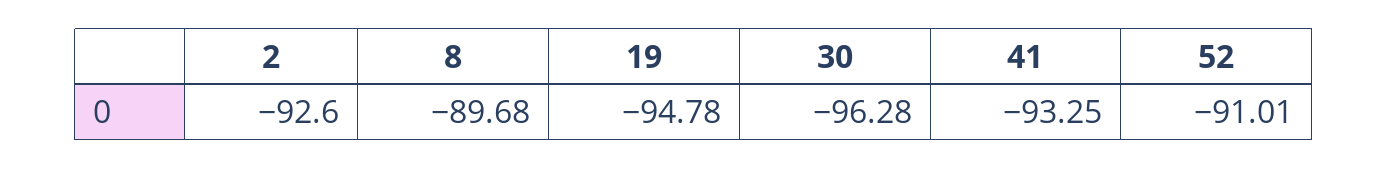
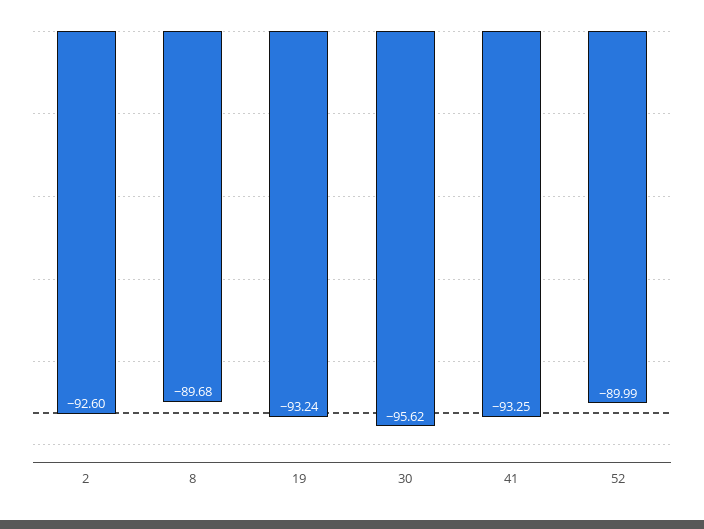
  {
    "2": -92.6,
    "8": -89.68,
-   "19": -94.78,
+   "19": -93.24,
-   "30": -96.28,
+   "30": -95.62,
    "41": -93.25,
-   "52": -91.01
+   "52": -89.99
  }

